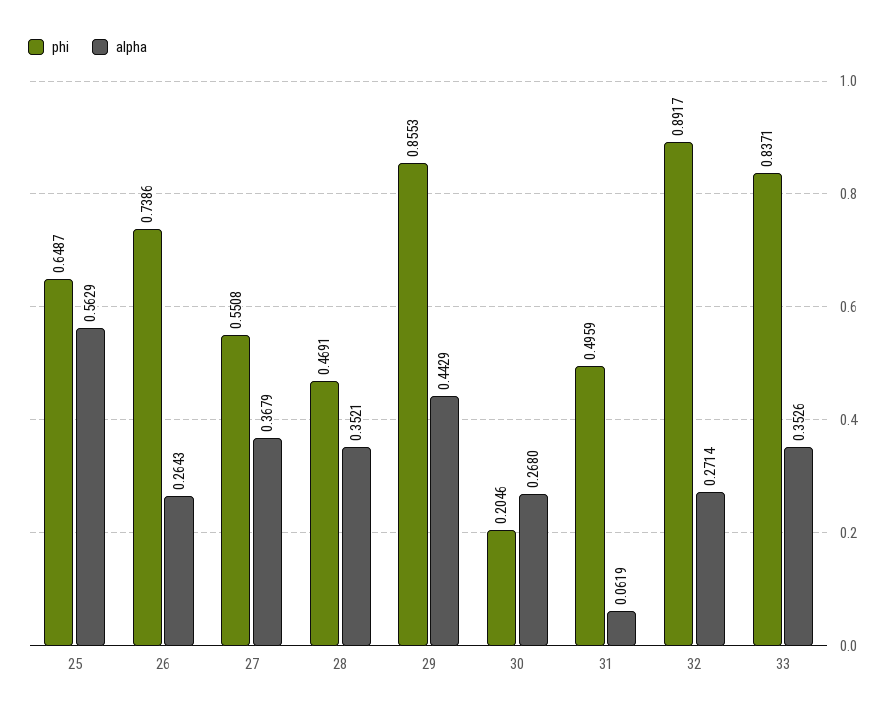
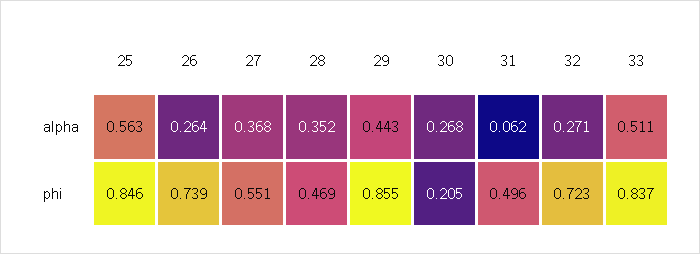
  {
    "phi": {
-     "25": 0.6487,
+     "25": 0.846,
      "26": 0.7386,
      "27": 0.5508,
      "28": 0.4691,
      "29": 0.8553,
      "30": 0.2046,
      "31": 0.4959,
-     "32": 0.8917,
+     "32": 0.723,
      "33": 0.8371
    },
    "alpha": {
      "25": 0.5629,
      "26": 0.2643,
      "27": 0.3679,
      "28": 0.3521,
      "29": 0.4429,
      "30": 0.268,
      "31": 0.0619,
      "32": 0.2714,
-     "33": 0.3526
+     "33": 0.511
    }
  }

